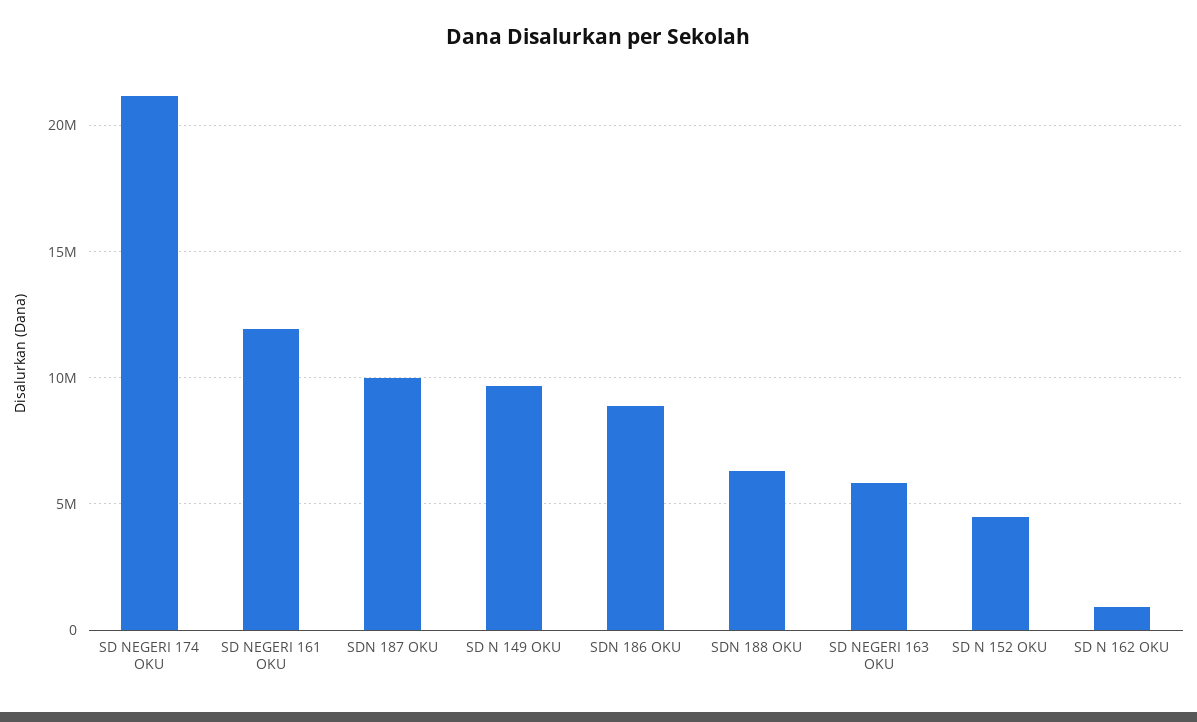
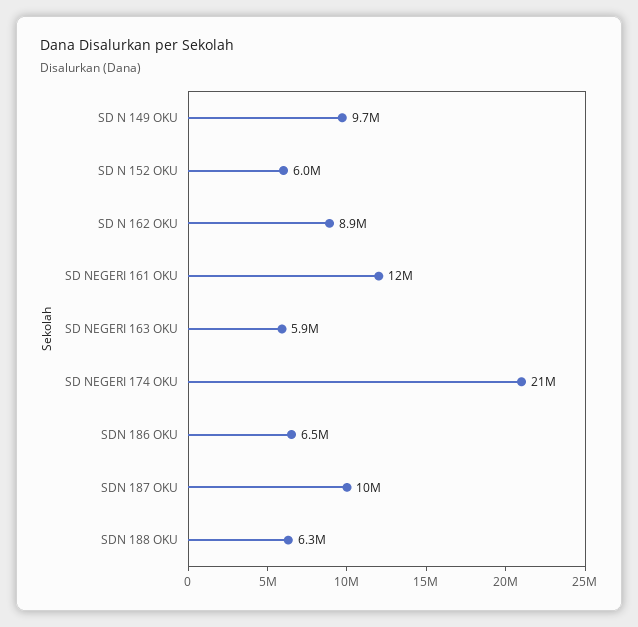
  {
    "SD NEGERI 174 OKU": 21000000,
    "SD NEGERI 161 OKU": 12000000,
    "SDN 187 OKU": 10000000,
    "SD N 149 OKU": 9700000,
-   "SDN 186 OKU": 9000000,
+   "SDN 186 OKU": 6500000,
    "SDN 188 OKU": 6300000,
    "SD NEGERI 163 OKU": 5900000,
-   "SD N 152 OKU": 4500000,
+   "SD N 152 OKU": 6000000,
-   "SD N 162 OKU": 1000000
+   "SD N 162 OKU": 8900000
  }

